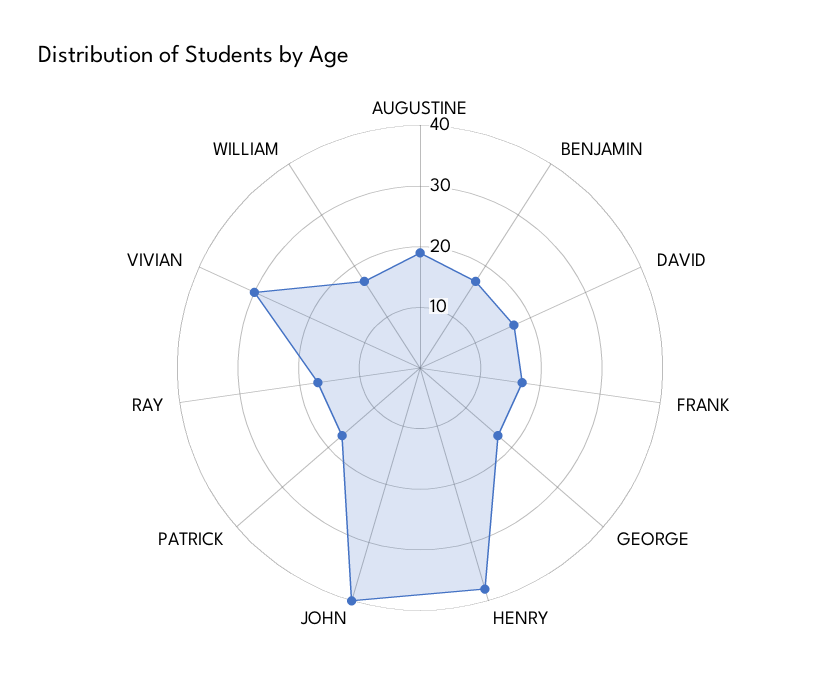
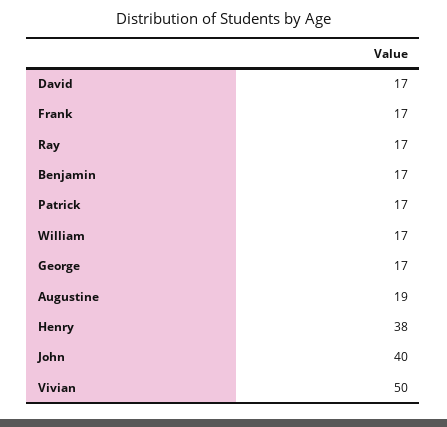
  {
    "AUGUSTINE": 19,
    "BENJAMIN": 17,
    "DAVID": 17,
    "FRANK": 17,
    "GEORGE": 17,
    "HENRY": 38,
    "JOHN": 40,
    "PATRICK": 17,
    "RAY": 17,
-   "VIVIAN": 30,
+   "VIVIAN": 50,
    "WILLIAM": 17
  }

